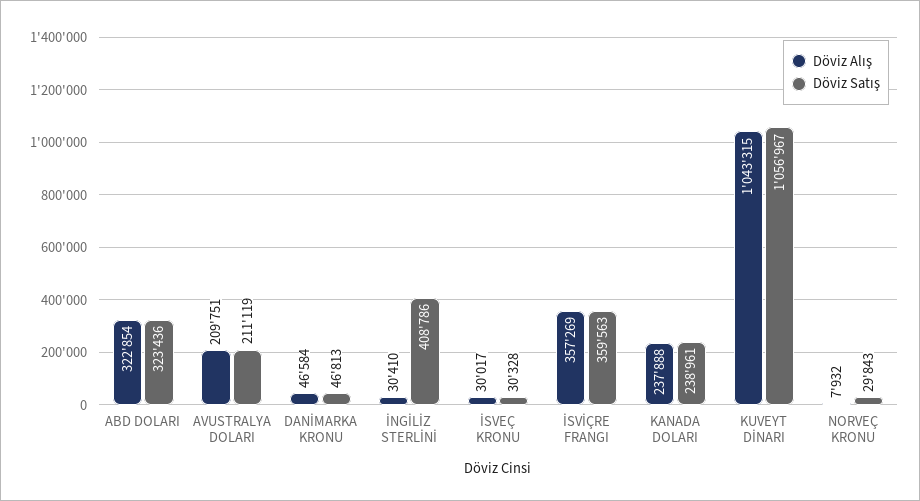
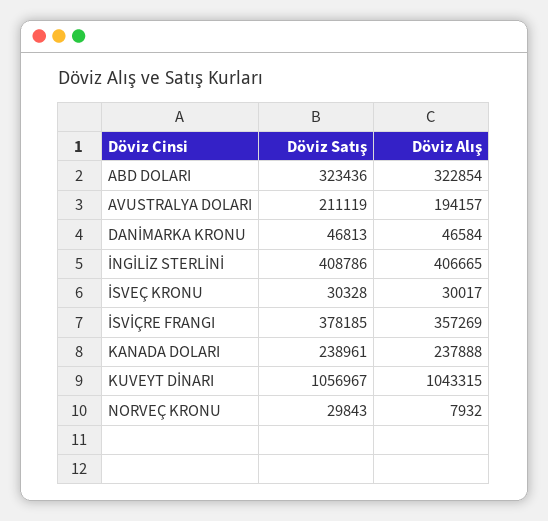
  {
    "Döviz Alış": {
      "ABD DOLARI": 322854,
-     "AVUSTRALYA DOLARI": 209751,
+     "AVUSTRALYA DOLARI": 194157,
      "DANİMARKA KRONU": 46584,
-     "İNGİLİZ STERLİNİ": 30410,
+     "İNGİLİZ STERLİNİ": 406665,
      "İSVEÇ KRONU": 30017,
      "İSVİÇRE FRANGI": 357269,
      "KANADA DOLARI": 237888,
      "KUVEYT DİNARI": 1043315,
      "NORVEÇ KRONU": 7932
    },
    "Döviz Satış": {
      "ABD DOLARI": 323436,
      "AVUSTRALYA DOLARI": 211119,
      "DANİMARKA KRONU": 46813,
      "İNGİLİZ STERLİNİ": 408786,
      "İSVEÇ KRONU": 30328,
-     "İSVİÇRE FRANGI": 359563,
+     "İSVİÇRE FRANGI": 378185,
      "KANADA DOLARI": 238961,
      "KUVEYT DİNARI": 1056967,
      "NORVEÇ KRONU": 29843
    }
  }

